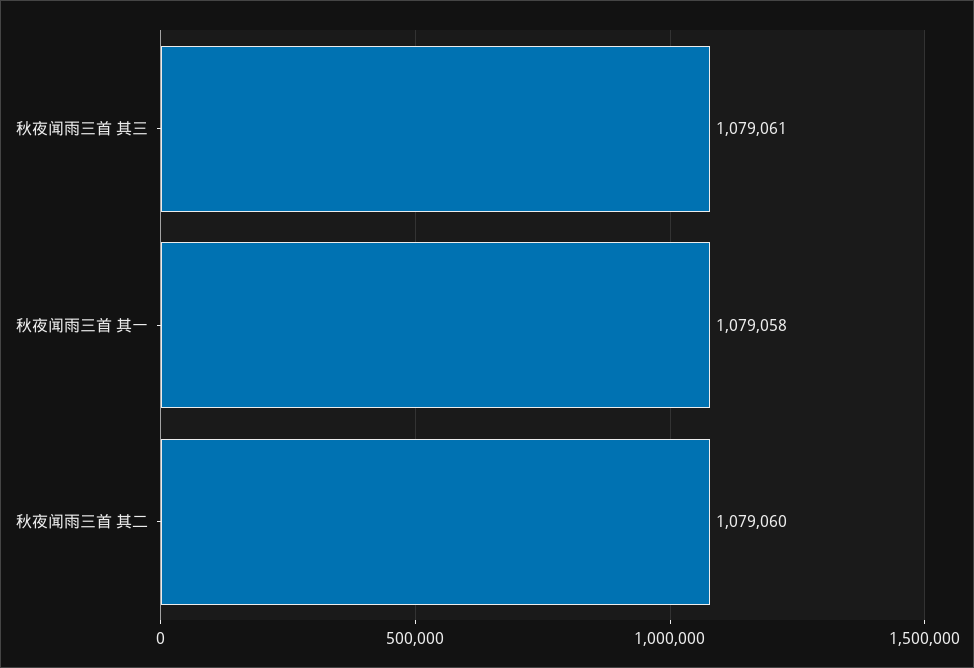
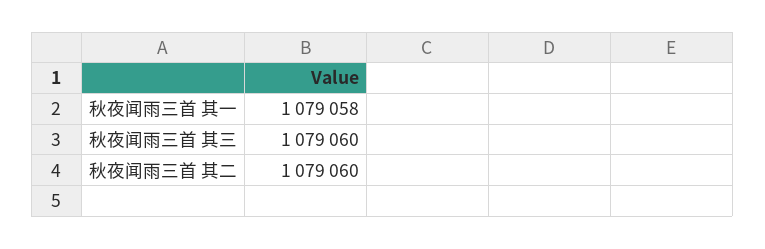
  {
-   "秋夜闻雨三首 其三": 1079061,
+   "秋夜闻雨三首 其三": 1079060,
    "秋夜闻雨三首 其一": 1079058,
    "秋夜闻雨三首 其二": 1079060
  }

